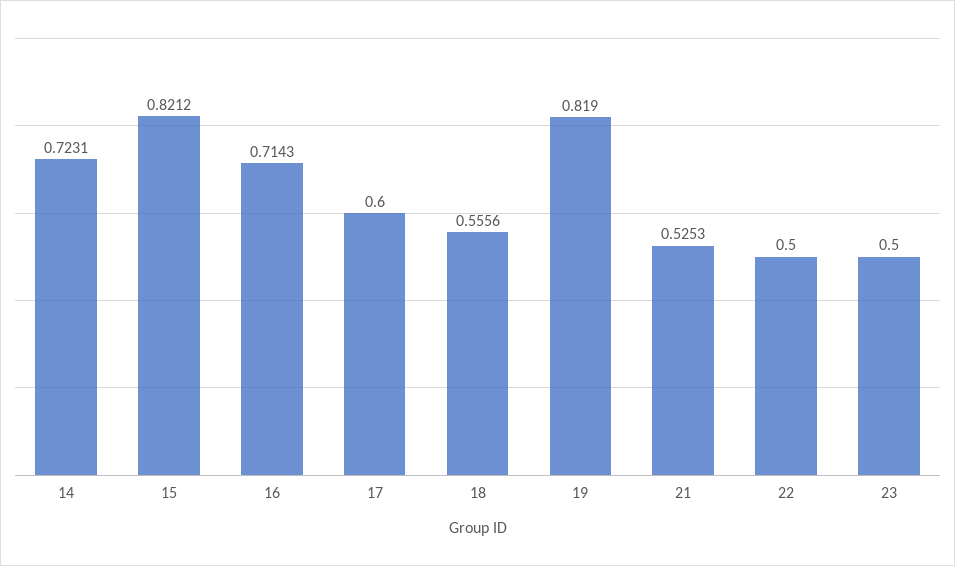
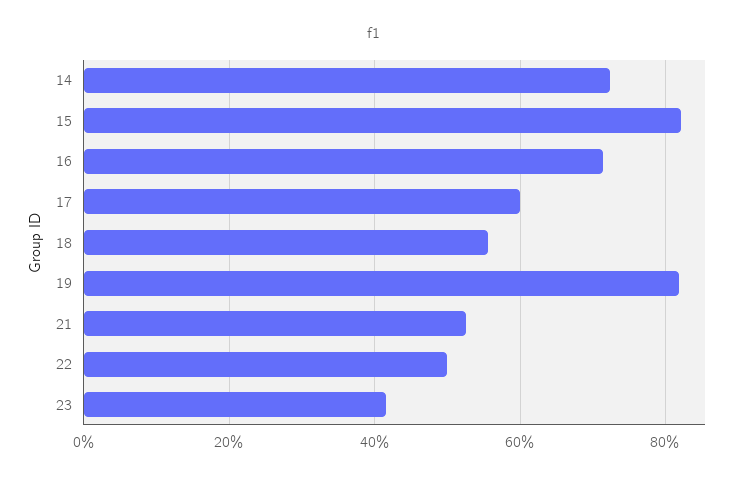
  {
    "14": 0.7231,
    "15": 0.8212,
    "16": 0.7143,
    "17": 0.6,
    "18": 0.5556,
    "19": 0.819,
    "21": 0.5253,
    "22": 0.5,
-   "23": 0.5
+   "23": 0.42
  }

